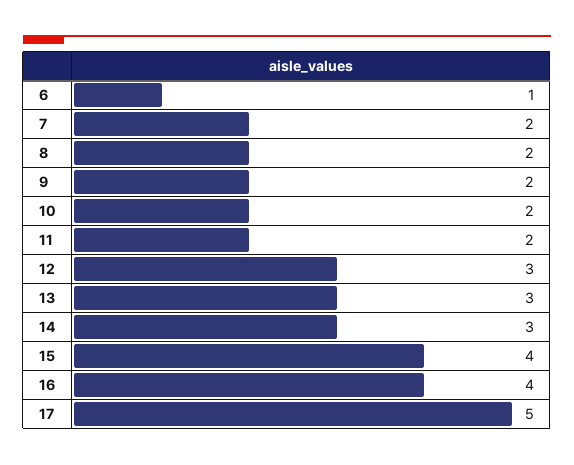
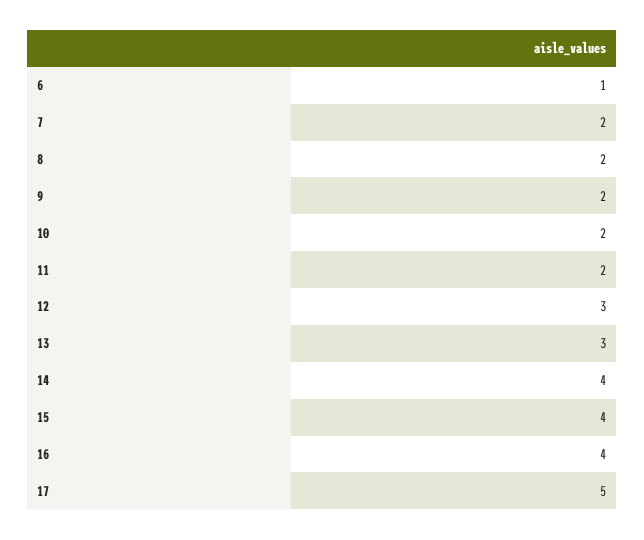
  {
    "6": 1,
    "7": 2,
    "8": 2,
    "9": 2,
    "10": 2,
    "11": 2,
    "12": 3,
    "13": 3,
-   "14": 3,
+   "14": 4,
    "15": 4,
    "16": 4,
    "17": 5
  }

